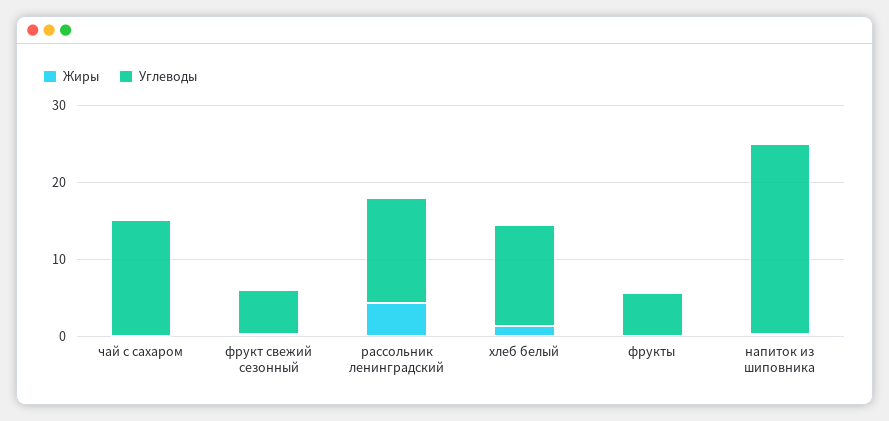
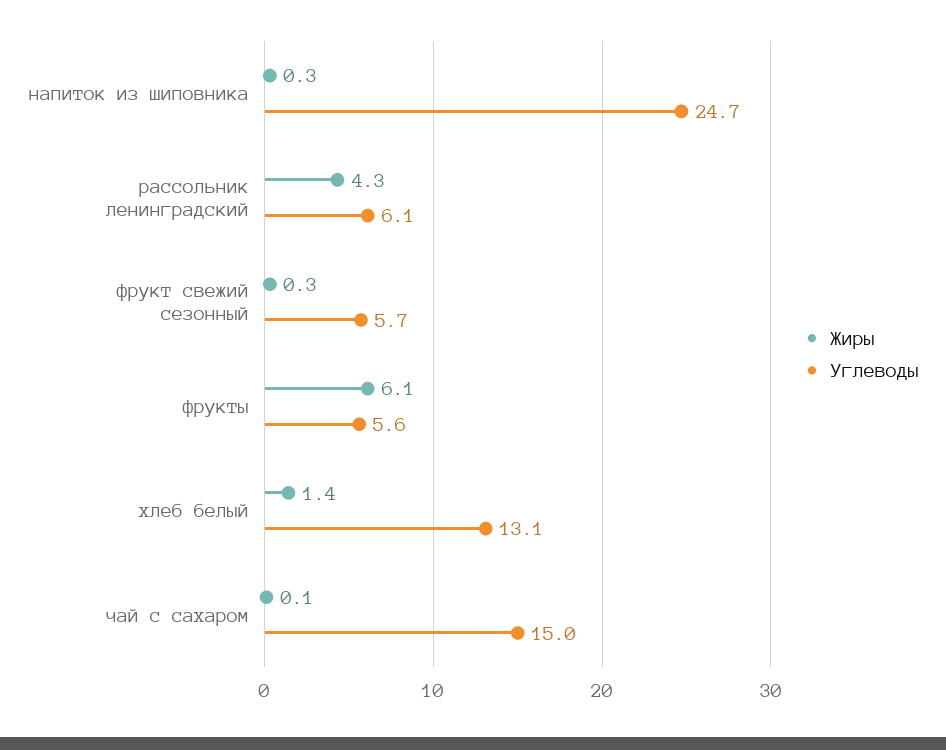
  {
    "Жиры": {
      "чай с сахаром": 0.1,
      "фрукт свежий сезонный": 0.3,
      "рассольник ленинградский": 4.3,
      "хлеб белый": 1.4,
-     "фрукты": 0,
+     "фрукты": 6.1,
      "напиток из шиповника": 0.3
    },
    "Углеводы": {
      "чай с сахаром": 15,
      "фрукт свежий сезонный": 5.7,
-     "рассольник ленинградский": 14,
+     "рассольник ленинградский": 6.1,
      "хлеб белый": 13.1,
      "фрукты": 5.6,
      "напиток из шиповника": 24.7
    }
  }

